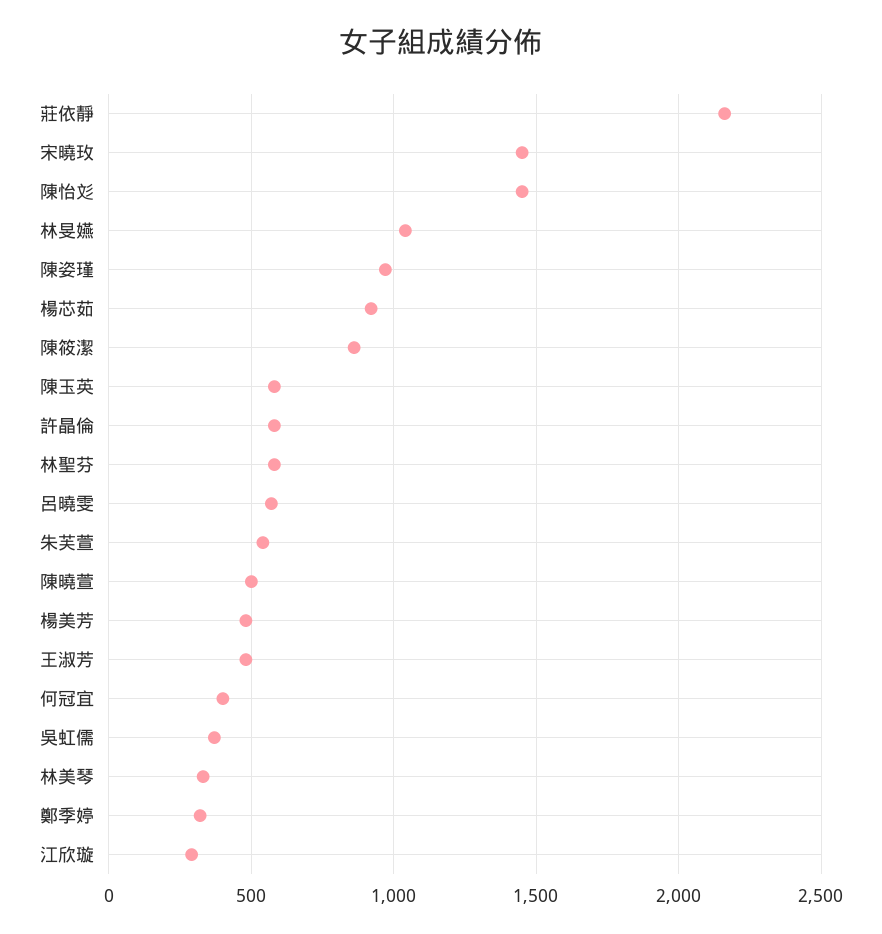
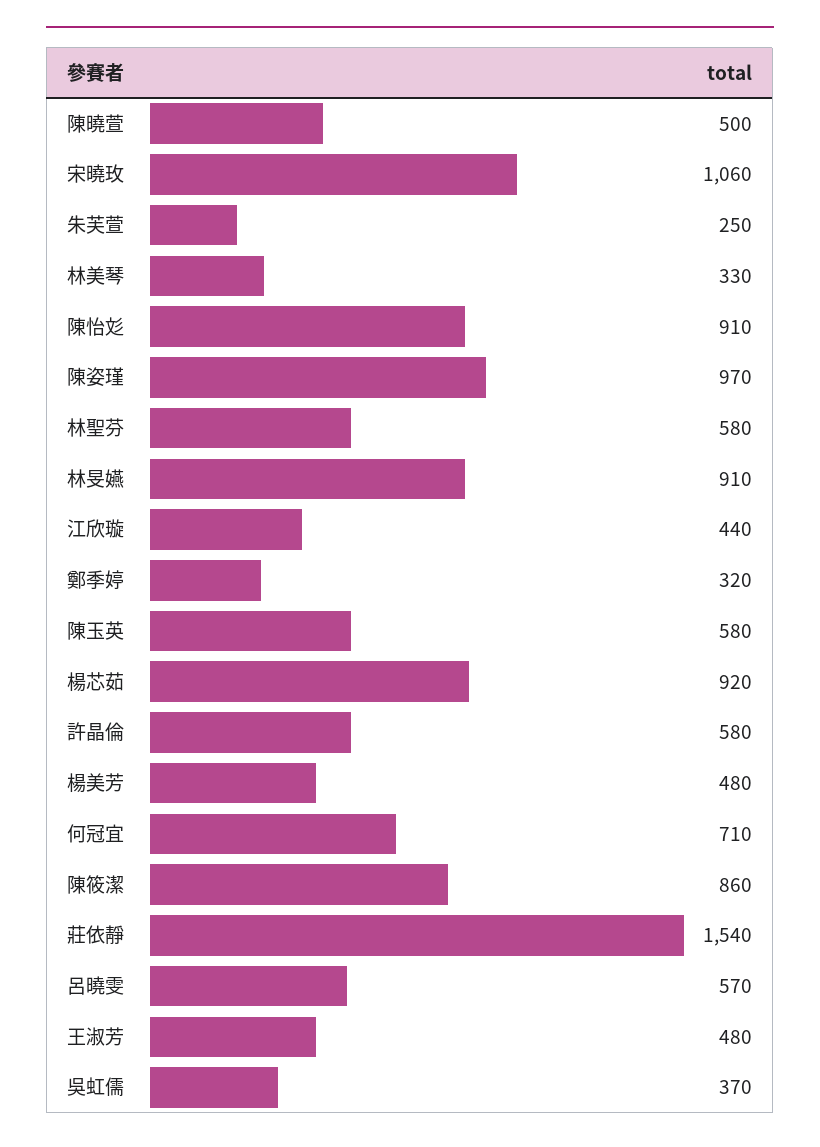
  {
-   "莊依靜": 2150,
+   "莊依靜": 1540,
-   "宋曉玫": 1450,
+   "宋曉玫": 1060,
-   "陳怡彣": 1450,
+   "陳怡彣": 910,
-   "林旻嬿": 1050,
+   "林旻嬿": 910,
    "陳姿瑾": 970,
    "楊芯茹": 920,
    "陳筱潔": 860,
    "陳玉英": 580,
    "許晶倫": 580,
    "林聖芬": 580,
    "呂曉雯": 570,
-   "朱芙萱": 550,
+   "朱芙萱": 250,
    "陳曉萱": 500,
    "楊美芳": 480,
    "王淑芳": 480,
-   "何冠宜": 400,
+   "何冠宜": 710,
    "吳虹儒": 370,
    "林美琴": 330,
    "鄭季婷": 320,
-   "江欣璇": 300
+   "江欣璇": 440
  }

